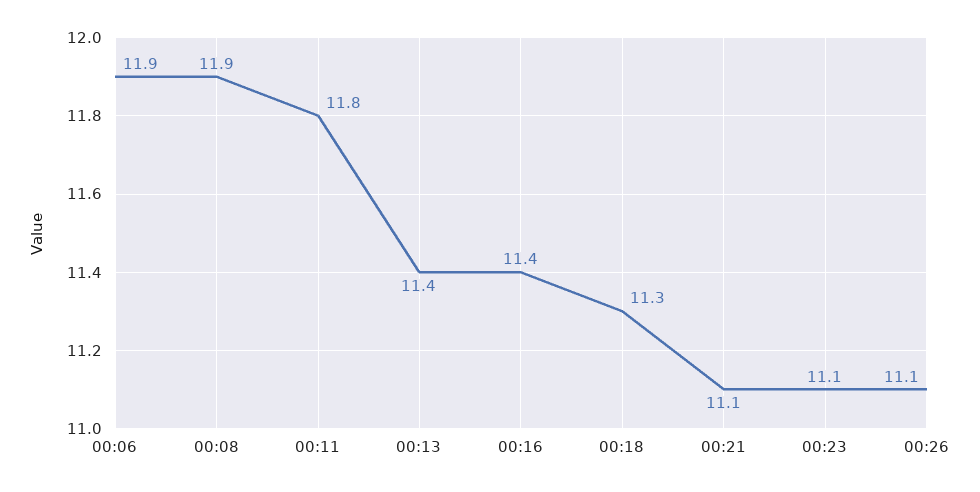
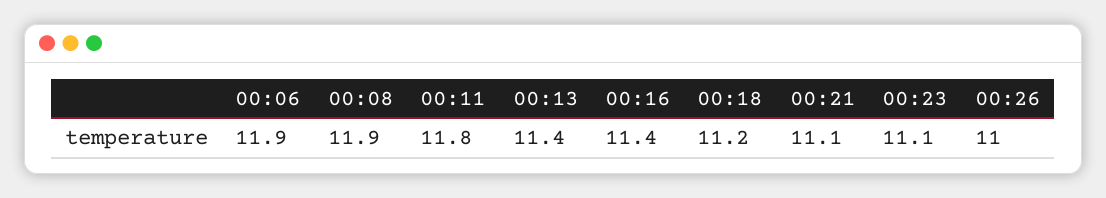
  {
    "00:06": 11.9,
    "00:08": 11.9,
    "00:11": 11.8,
    "00:13": 11.4,
    "00:16": 11.4,
-   "00:18": 11.3,
+   "00:18": 11.2,
    "00:21": 11.1,
    "00:23": 11.1,
-   "00:26": 11.1
+   "00:26": 11
  }

